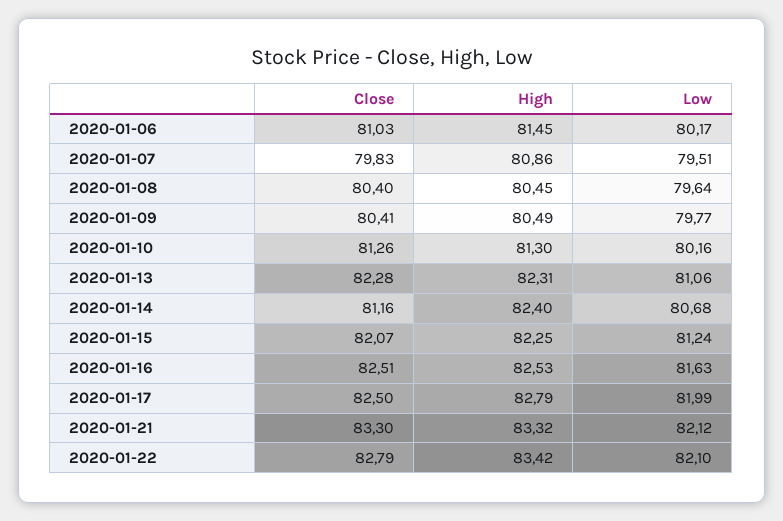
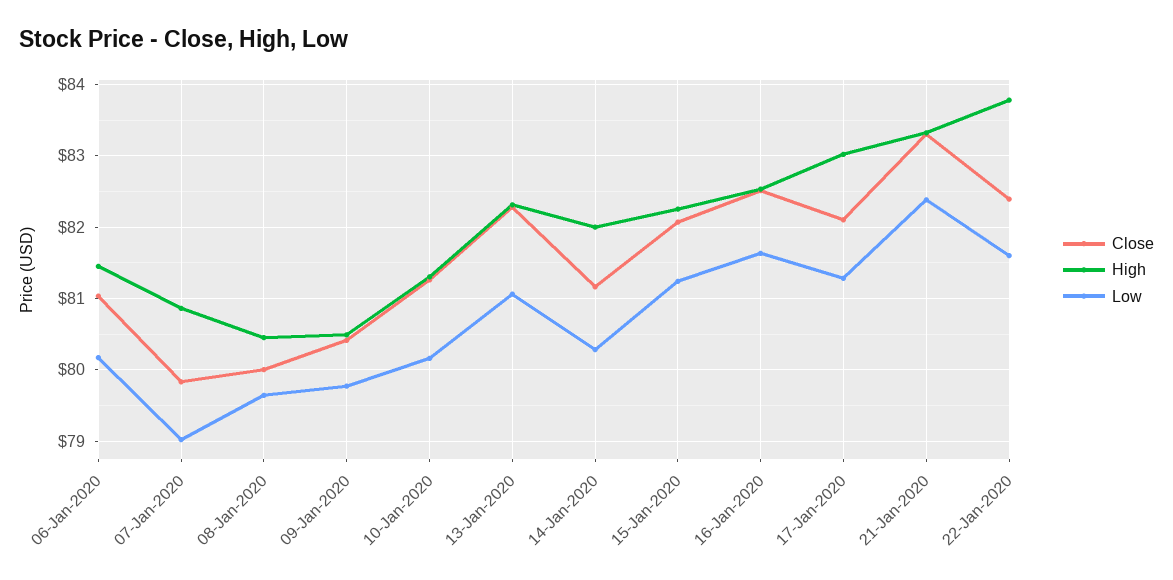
  {
    "Close": {
      "2020-01-06": 81.03,
      "2020-01-07": 79.83,
-     "2020-01-08": 80.4,
+     "2020-01-08": 80,
      "2020-01-09": 80.41,
      "2020-01-10": 81.26,
      "2020-01-13": 82.28,
      "2020-01-14": 81.16,
      "2020-01-15": 82.07,
      "2020-01-16": 82.51,
-     "2020-01-17": 82.5,
+     "2020-01-17": 82.1,
      "2020-01-21": 83.3,
-     "2020-01-22": 82.79
+     "2020-01-22": 82.4
    },
    "High": {
      "2020-01-06": 81.45,
      "2020-01-07": 80.86,
      "2020-01-08": 80.45,
      "2020-01-09": 80.49,
      "2020-01-10": 81.3,
      "2020-01-13": 82.31,
-     "2020-01-14": 82.4,
+     "2020-01-14": 82,
      "2020-01-15": 82.25,
      "2020-01-16": 82.53,
-     "2020-01-17": 82.79,
+     "2020-01-17": 83,
      "2020-01-21": 83.32,
-     "2020-01-22": 83.42
+     "2020-01-22": 83.8
    },
    "Low": {
      "2020-01-06": 80.17,
-     "2020-01-07": 79.51,
+     "2020-01-07": 79,
      "2020-01-08": 79.64,
      "2020-01-09": 79.77,
      "2020-01-10": 80.16,
      "2020-01-13": 81.06,
-     "2020-01-14": 80.68,
+     "2020-01-14": 80.3,
      "2020-01-15": 81.24,
      "2020-01-16": 81.63,
-     "2020-01-17": 81.99,
+     "2020-01-17": 81.3,
-     "2020-01-21": 82.12,
+     "2020-01-21": 82.4,
-     "2020-01-22": 82.1
+     "2020-01-22": 81.6
    }
  }

